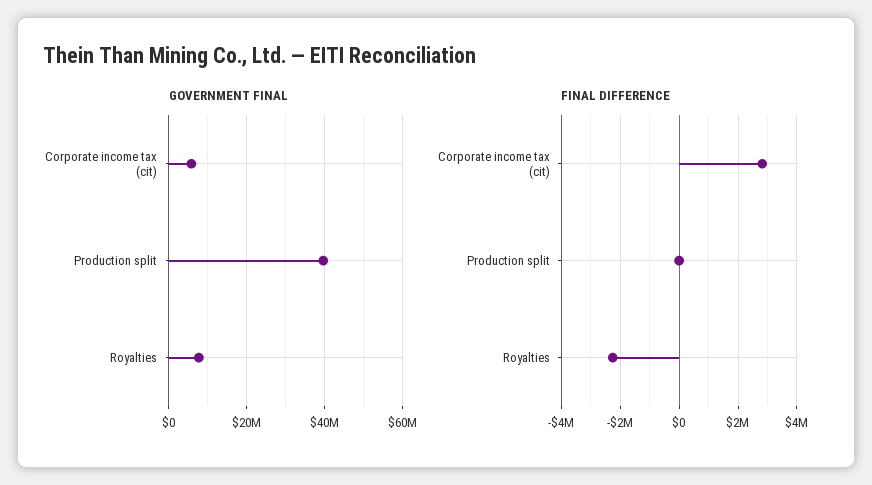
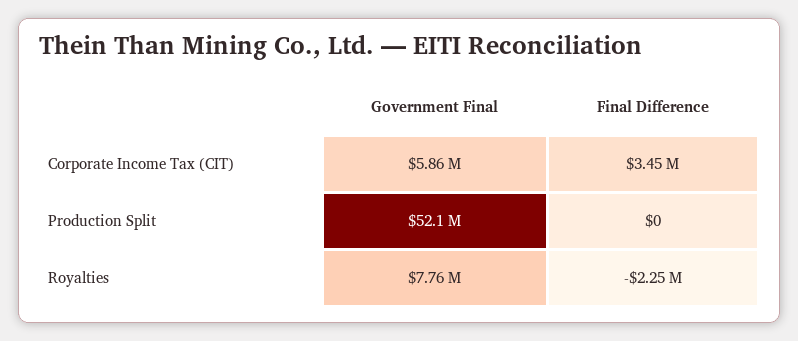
  {
    "GOVERNMENT FINAL": {
      "Corporate income tax (cit)": 5860000,
-     "Production split": 40000000,
+     "Production split": 52100000,
      "Royalties": 7760000
    },
    "FINAL DIFFERENCE": {
-     "Corporate income tax (cit)": 2750000,
+     "Corporate income tax (cit)": 3450000,
      "Production split": 0,
      "Royalties": -2250000
    }
  }

